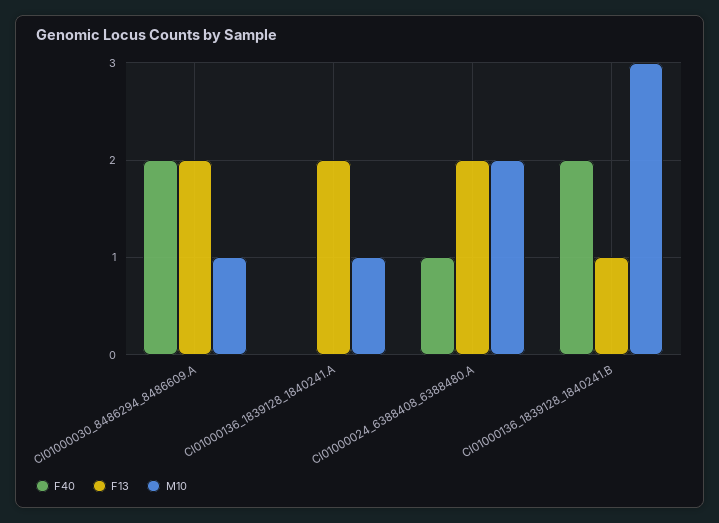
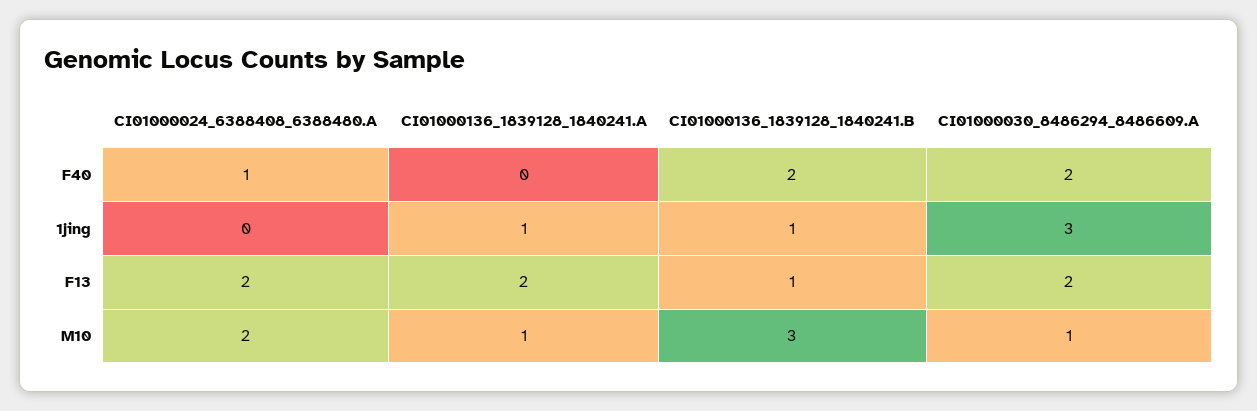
  {
    "F40": {
      "CI01000030_8486294_8486609.A": 2,
      "CI01000136_1839128_1840241.A": 0,
      "CI01000024_6388408_6388480.A": 1,
      "CI01000136_1839128_1840241.B": 2
    },
    "F13": {
      "CI01000030_8486294_8486609.A": 2,
      "CI01000136_1839128_1840241.A": 2,
      "CI01000024_6388408_6388480.A": 2,
      "CI01000136_1839128_1840241.B": 1
    },
    "M10": {
      "CI01000030_8486294_8486609.A": 1,
      "CI01000136_1839128_1840241.A": 1,
      "CI01000024_6388408_6388480.A": 2,
      "CI01000136_1839128_1840241.B": 3
-   }
+   },
+   "1jing": {
+     "CI01000024_6388408_6388480.A": 0,
+     "CI01000136_1839128_1840241.A": 1,
+     "CI01000136_1839128_1840241.B": 1,
+     "CI01000030_8486294_8486609.A": 3
+   }
  }

